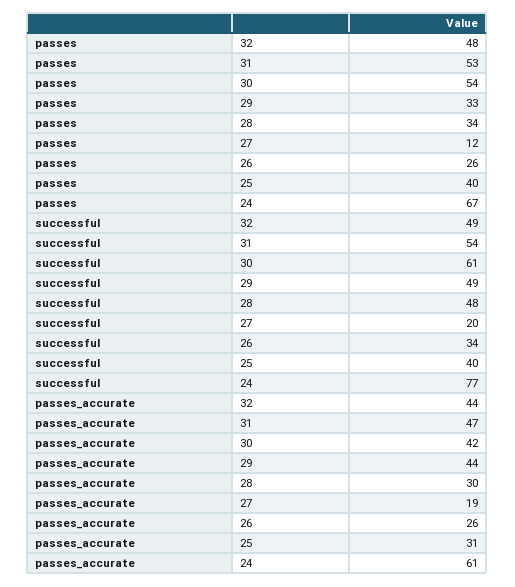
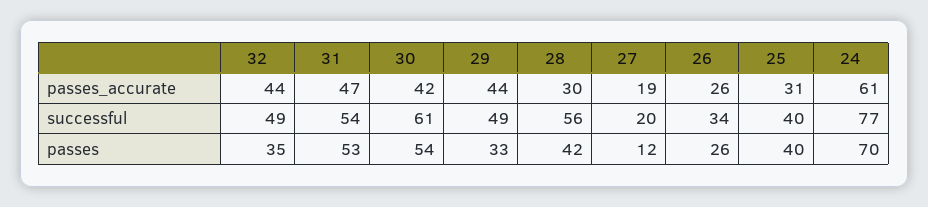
  {
    "passes": {
-     "32": 48,
+     "32": 35,
      "31": 53,
      "30": 54,
      "29": 33,
-     "28": 34,
+     "28": 42,
      "27": 12,
      "26": 26,
      "25": 40,
-     "24": 67
+     "24": 70
    },
    "successful": {
      "32": 49,
      "31": 54,
      "30": 61,
      "29": 49,
-     "28": 48,
+     "28": 56,
      "27": 20,
      "26": 34,
      "25": 40,
      "24": 77
    },
    "passes_accurate": {
      "32": 44,
      "31": 47,
      "30": 42,
      "29": 44,
      "28": 30,
      "27": 19,
      "26": 26,
      "25": 31,
      "24": 61
    }
  }

